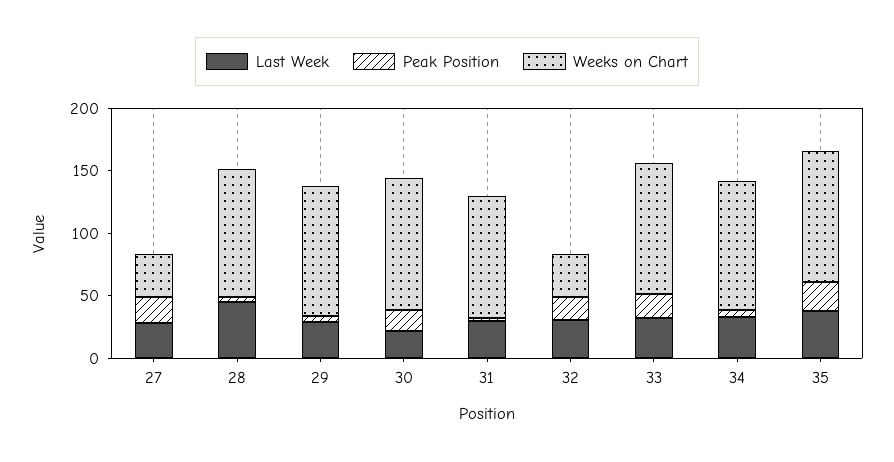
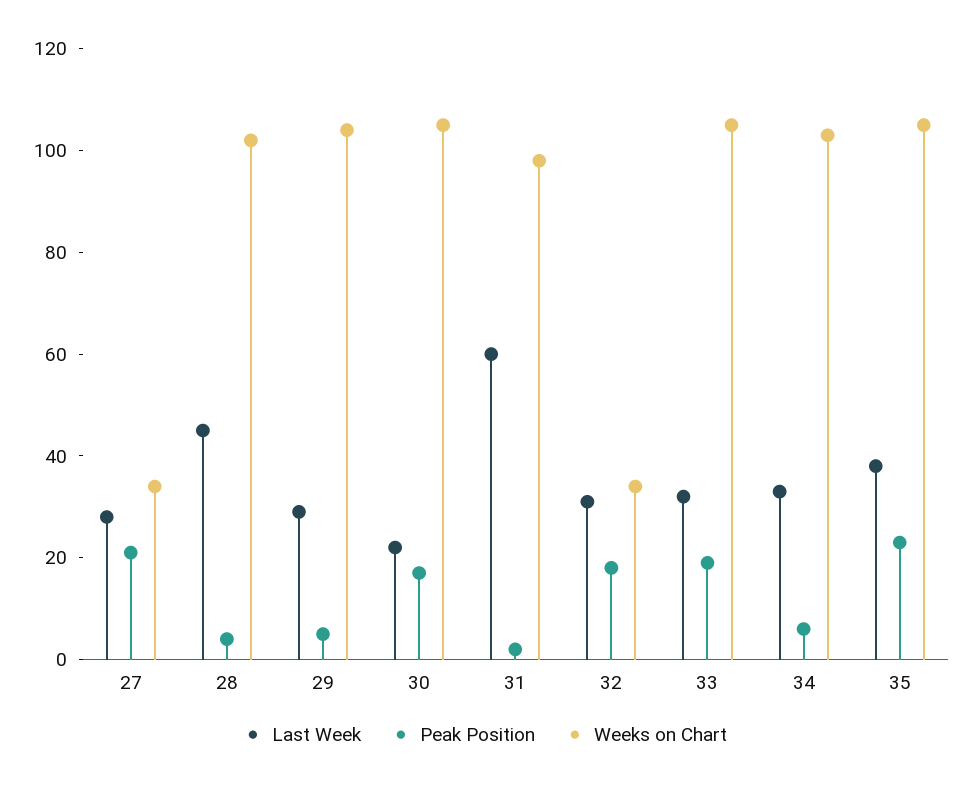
  {
    "Last Week": {
      "27": 30,
      "28": 45,
      "29": 30,
      "30": 20,
-     "31": 30,
+     "31": 60,
      "32": 30,
      "33": 30,
      "34": 35,
      "35": 40
    },
    "Peak Position": {
      "27": 20,
      "28": 5,
      "29": 5,
      "30": 15,
      "31": 0,
      "32": 20,
      "33": 20,
      "34": 5,
      "35": 25
    },
    "Weeks on Chart": {
      "27": 35,
      "28": 100,
      "29": 105,
      "30": 105,
      "31": 100,
      "32": 35,
      "33": 105,
      "34": 105,
      "35": 105
    }
  }

